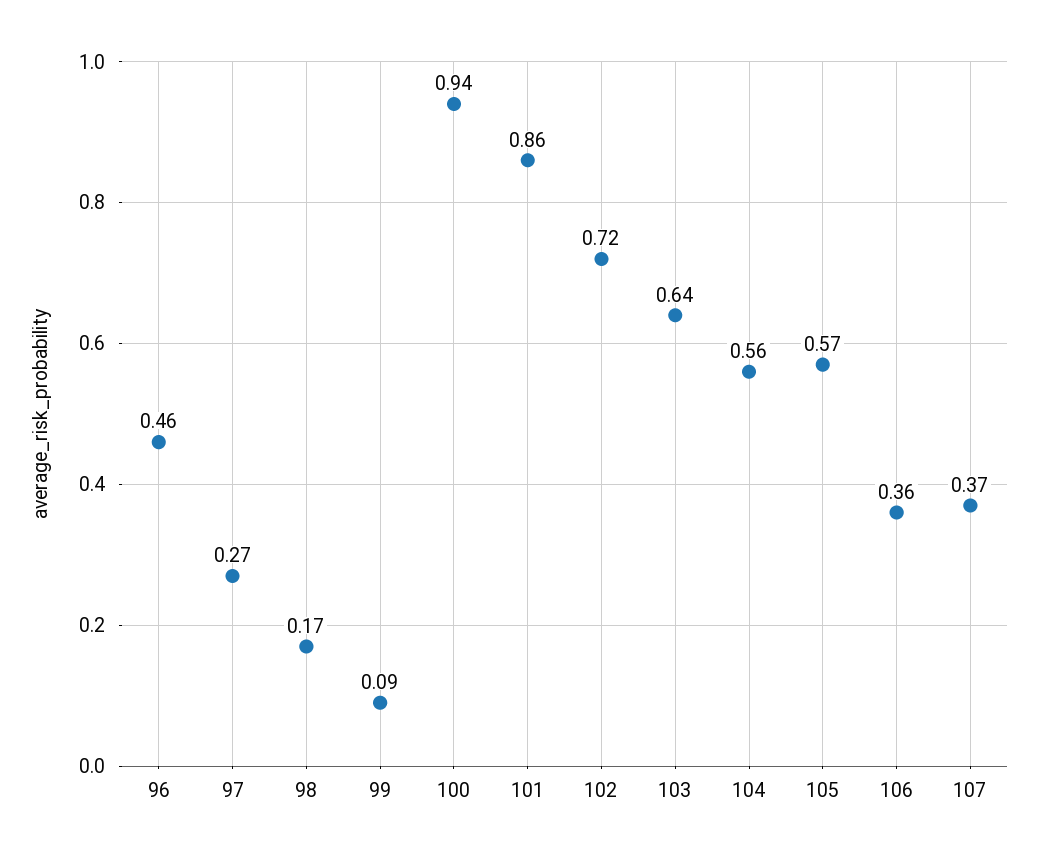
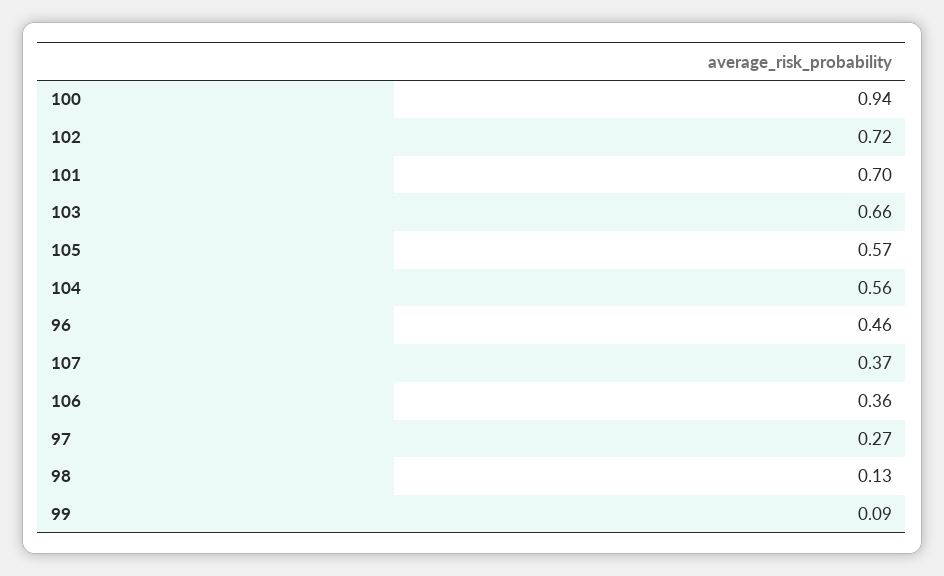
  {
    "96": 0.46,
    "97": 0.27,
-   "98": 0.17,
+   "98": 0.13,
    "99": 0.09,
    "100": 0.94,
-   "101": 0.86,
+   "101": 0.7,
    "102": 0.72,
-   "103": 0.64,
+   "103": 0.66,
    "104": 0.56,
    "105": 0.57,
    "106": 0.36,
    "107": 0.37
  }

